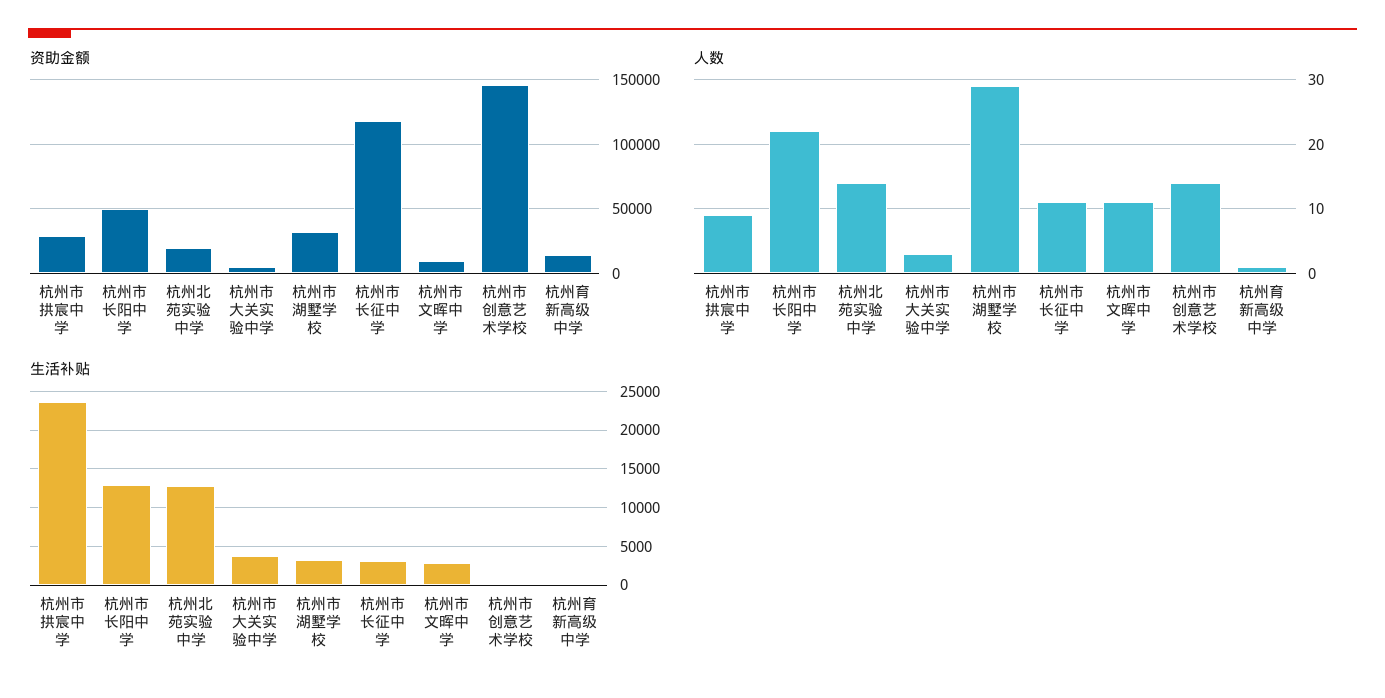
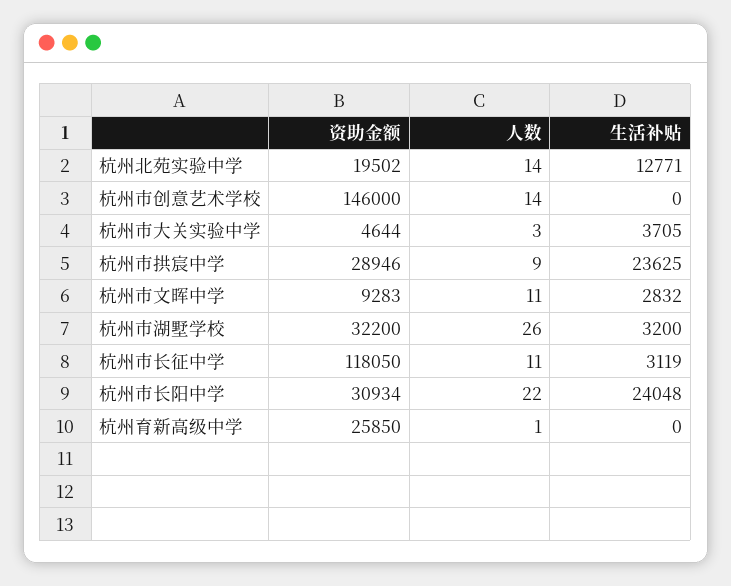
  {
    "资助金额": {
      "杭州市拱宸中学": 28946,
-     "杭州市长阳中学": 50000,
+     "杭州市长阳中学": 30934,
      "杭州北苑实验中学": 19502,
      "杭州市大关实验中学": 4644,
      "杭州市湖墅学校": 32200,
      "杭州市长征中学": 118050,
      "杭州市文晖中学": 9283,
      "杭州市创意艺术学校": 146000,
-     "杭州育新高级中学": 15000
+     "杭州育新高级中学": 25850
    },
    "人数": {
      "杭州市拱宸中学": 9,
      "杭州市长阳中学": 22,
      "杭州北苑实验中学": 14,
      "杭州市大关实验中学": 3,
-     "杭州市湖墅学校": 29,
+     "杭州市湖墅学校": 26,
      "杭州市长征中学": 11,
      "杭州市文晖中学": 11,
      "杭州市创意艺术学校": 14,
      "杭州育新高级中学": 1
    },
    "生活补贴": {
      "杭州市拱宸中学": 23625,
-     "杭州市长阳中学": 13000,
+     "杭州市长阳中学": 24048,
      "杭州北苑实验中学": 12771,
      "杭州市大关实验中学": 3705,
      "杭州市湖墅学校": 3200,
      "杭州市长征中学": 3119,
      "杭州市文晖中学": 2832,
      "杭州市创意艺术学校": 0,
      "杭州育新高级中学": 0
    }
  }

